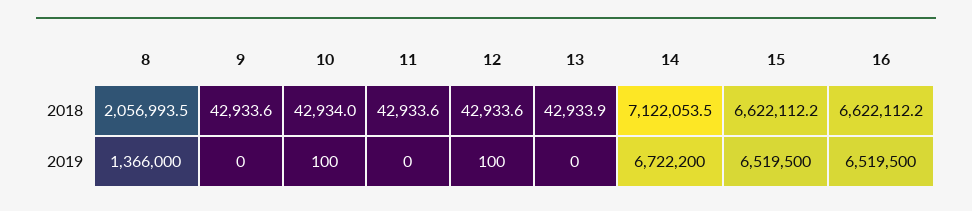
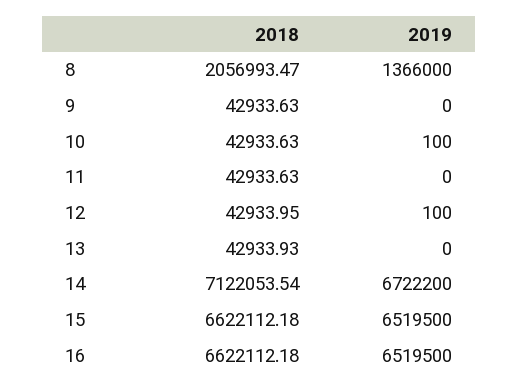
  {
    "8": {
      "2018": 2056993.47,
      "2019": 1366000
    },
    "9": {
      "2018": 42933.63,
      "2019": 0
    },
    "10": {
-     "2018": 42934,
+     "2018": 42933.63,
      "2019": 100
    },
    "11": {
      "2018": 42933.63,
      "2019": 0
    },
    "12": {
-     "2018": 42933.6,
+     "2018": 42933.95,
      "2019": 100
    },
    "13": {
      "2018": 42933.93,
      "2019": 0
    },
    "14": {
      "2018": 7122053.54,
      "2019": 6722200
    },
    "15": {
      "2018": 6622112.18,
      "2019": 6519500
    },
    "16": {
      "2018": 6622112.18,
      "2019": 6519500
    }
  }

